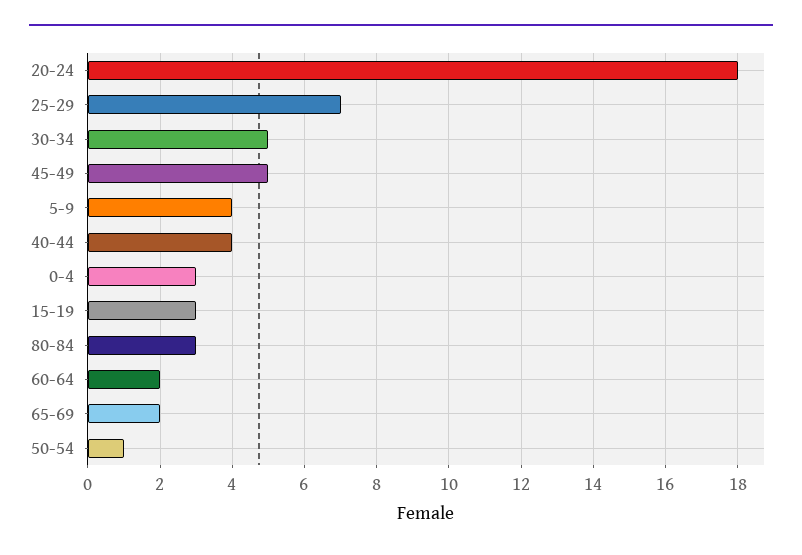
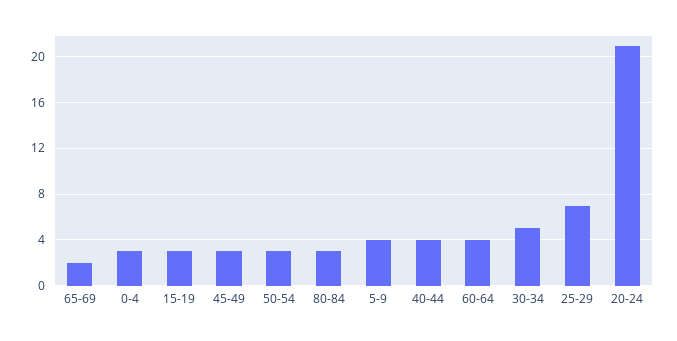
  {
-   "20-24": 18,
+   "20-24": 21,
    "25-29": 7,
    "30-34": 5,
-   "45-49": 5,
+   "45-49": 3,
    "5-9": 4,
    "40-44": 4,
    "0-4": 3,
    "15-19": 3,
    "80-84": 3,
-   "60-64": 2,
+   "60-64": 4,
    "65-69": 2,
-   "50-54": 1
+   "50-54": 3
  }

